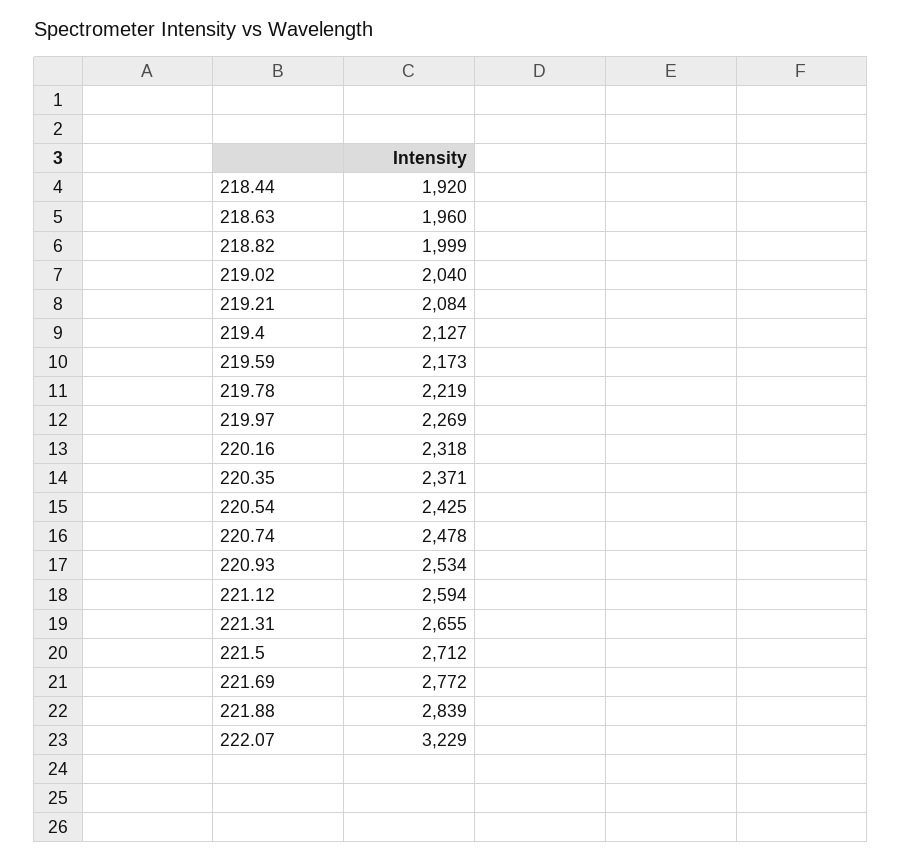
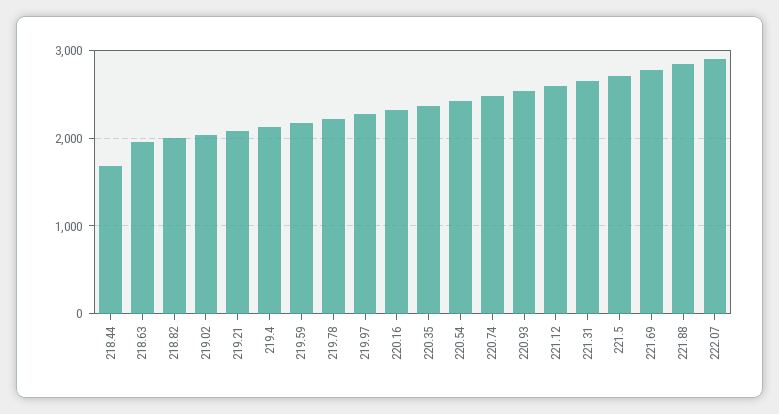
  {
-   "218.44": 1920,
+   "218.44": 1700,
    "218.63": 1960,
    "218.82": 1999,
    "219.02": 2040,
    "219.21": 2084,
    "219.4": 2127,
    "219.59": 2173,
    "219.78": 2219,
    "219.97": 2269,
    "220.16": 2318,
    "220.35": 2371,
    "220.54": 2425,
    "220.74": 2478,
    "220.93": 2534,
    "221.12": 2594,
    "221.31": 2655,
    "221.5": 2712,
    "221.69": 2772,
    "221.88": 2839,
-   "222.07": 3229
+   "222.07": 2900
  }

